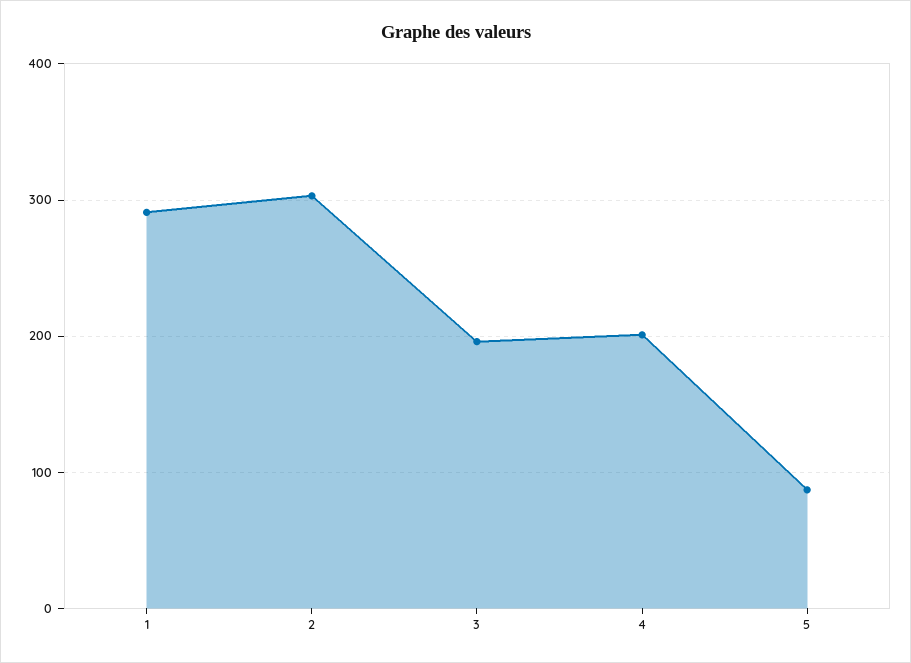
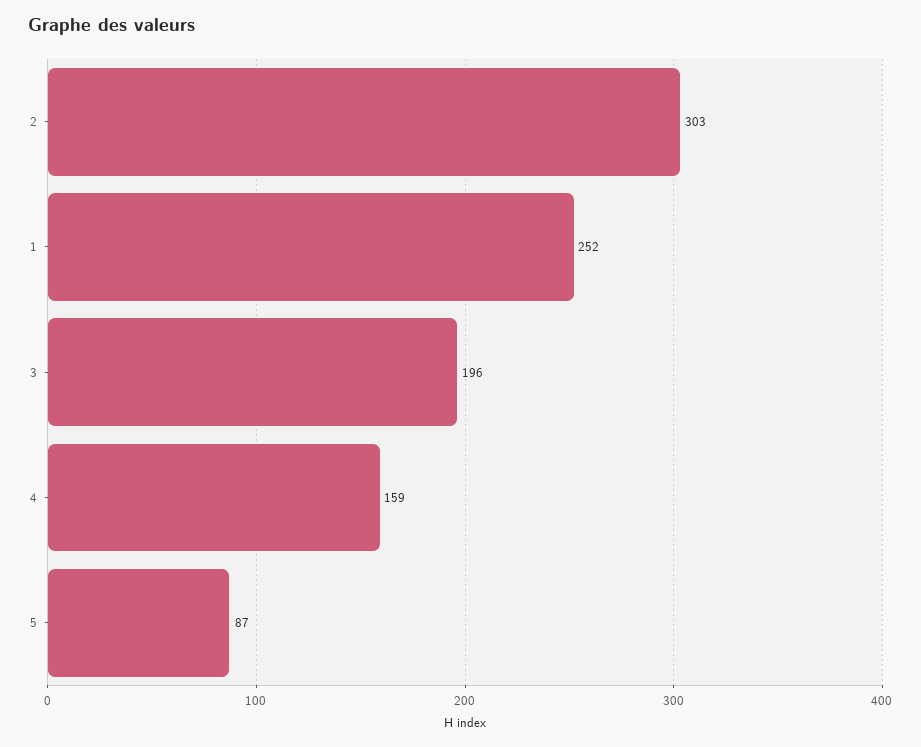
  {
-   "1": 290,
+   "1": 252,
    "2": 303,
    "3": 196,
-   "4": 200,
+   "4": 159,
    "5": 87
  }

